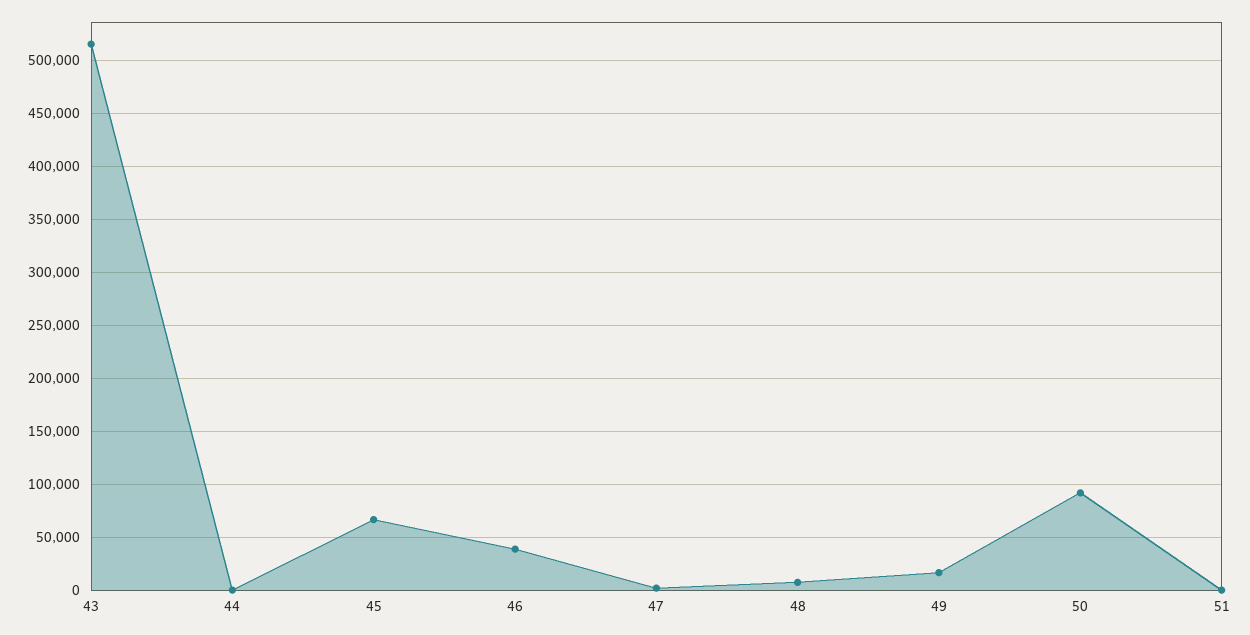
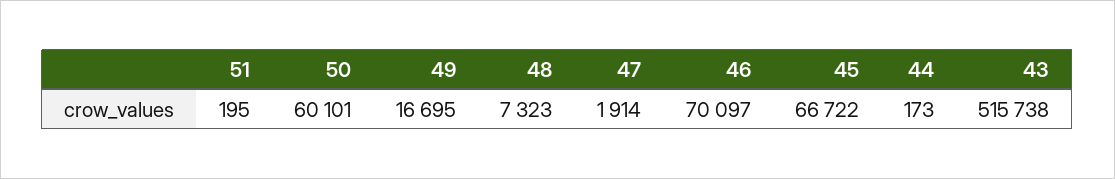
  {
    "43": 515738,
    "44": 173,
    "45": 66722,
-   "46": 40000,
+   "46": 70097,
    "47": 1914,
    "48": 7323,
    "49": 16695,
-   "50": 90000,
+   "50": 60101,
    "51": 195
  }

